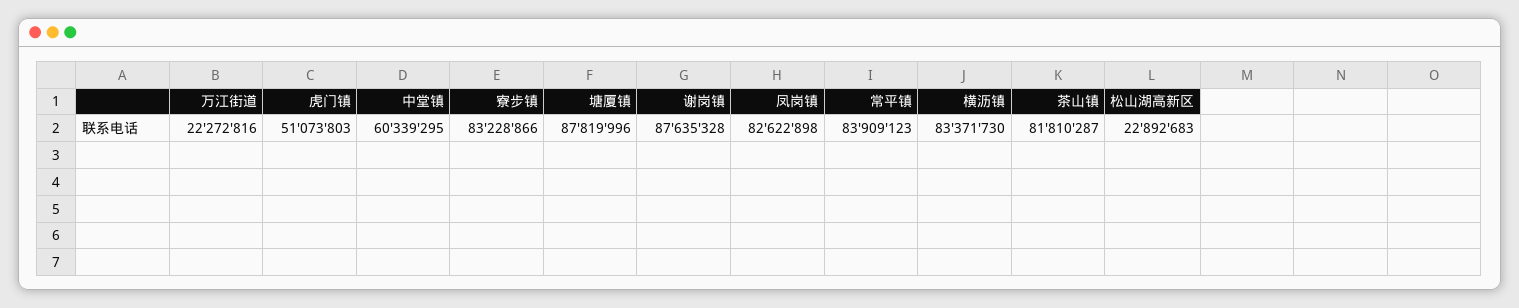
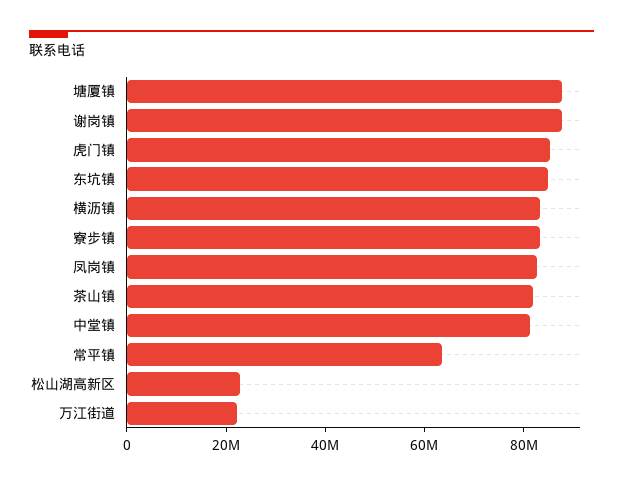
  {
    "万江街道": 22272816,
-   "虎门镇": 51073803,
+   "虎门镇": 85000000,
-   "中堂镇": 60339295,
+   "中堂镇": 80000000,
    "寮步镇": 83228866,
    "塘厦镇": 87819996,
    "谢岗镇": 87635328,
    "凤岗镇": 82622898,
-   "常平镇": 83909123,
+   "常平镇": 65000000,
    "横沥镇": 83371730,
    "茶山镇": 81810287,
-   "松山湖高新区": 22892683
+   "松山湖高新区": 22892683,
+   "东坑镇": 85000000
  }

